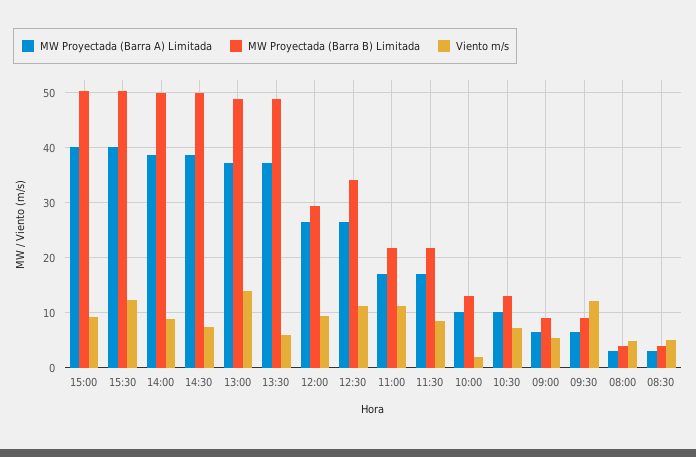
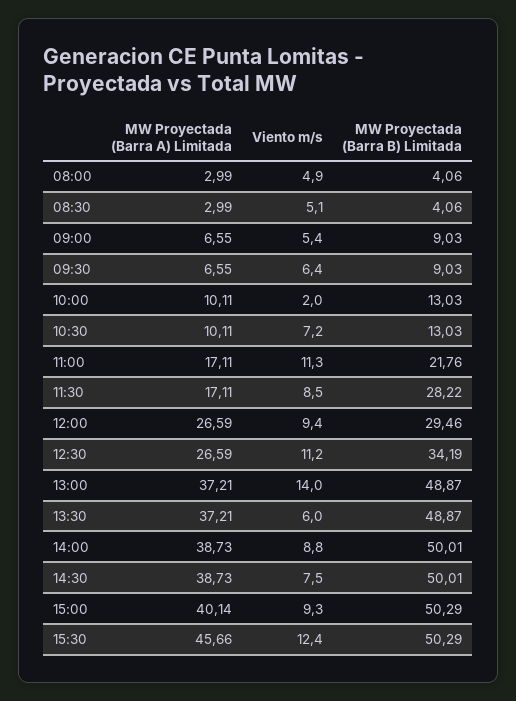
  {
    "MW Proyectada (Barra A) Limitada": {
      "15:00": 40.14,
-     "15:30": 40,
+     "15:30": 45.66,
      "14:00": 38.73,
      "14:30": 38.73,
      "13:00": 37.21,
      "13:30": 37.21,
      "12:00": 26.59,
      "12:30": 26.59,
      "11:00": 17.11,
      "11:30": 17.11,
      "10:00": 10.11,
      "10:30": 10.11,
      "09:00": 6.55,
      "09:30": 6.55,
      "08:00": 2.99,
      "08:30": 2.99
    },
    "MW Proyectada (Barra B) Limitada": {
      "15:00": 50.29,
      "15:30": 50.29,
      "14:00": 50.01,
      "14:30": 50.01,
      "13:00": 48.87,
      "13:30": 48.87,
      "12:00": 29.46,
      "12:30": 34.19,
      "11:00": 21.76,
-     "11:30": 22,
+     "11:30": 28.22,
      "10:00": 13.03,
      "10:30": 13.03,
      "09:00": 9.03,
      "09:30": 9.03,
      "08:00": 4.06,
      "08:30": 4.06
    },
    "Viento m/s": {
      "15:00": 9.3,
      "15:30": 12.4,
      "14:00": 8.8,
      "14:30": 7.5,
      "13:00": 14,
      "13:30": 6,
      "12:00": 9.4,
      "12:30": 11.2,
      "11:00": 11.3,
      "11:30": 8.5,
      "10:00": 2,
      "10:30": 7.2,
      "09:00": 5.4,
-     "09:30": 12,
+     "09:30": 6.4,
      "08:00": 4.9,
      "08:30": 5.1
    }
  }

